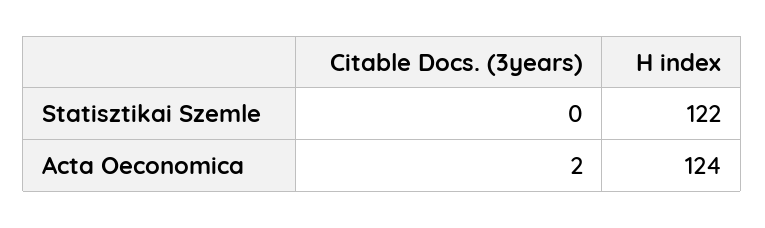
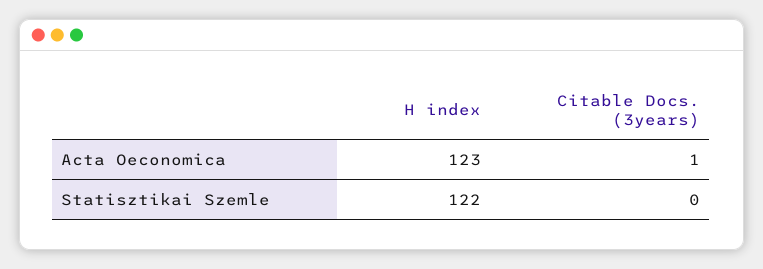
  {
    "Citable Docs. (3years)": {
      "Statisztikai Szemle": 0,
-     "Acta Oeconomica": 2
+     "Acta Oeconomica": 1
    },
    "H index": {
      "Statisztikai Szemle": 122,
-     "Acta Oeconomica": 124
+     "Acta Oeconomica": 123
    }
  }

